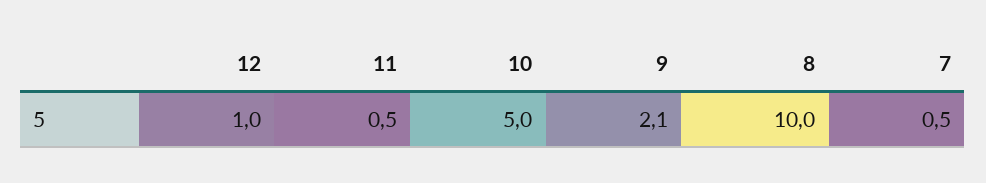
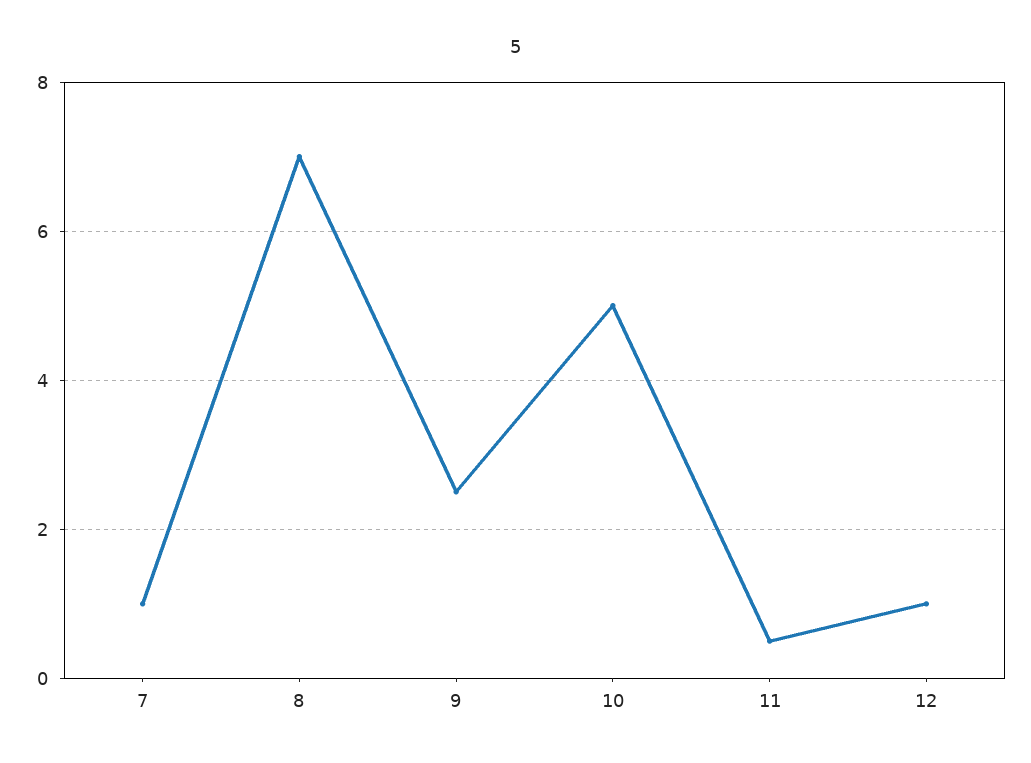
  {
    "12": 1,
    "11": 0.5,
    "10": 5,
-   "9": 2.1,
+   "9": 2.5,
-   "8": 10,
+   "8": 7,
-   "7": 0.5
+   "7": 1
  }

